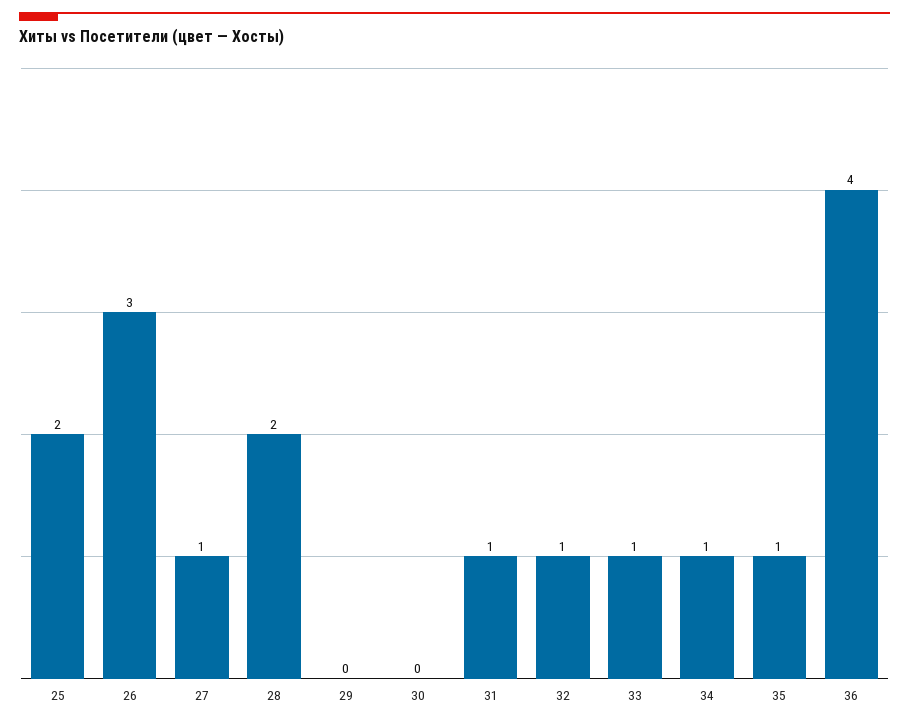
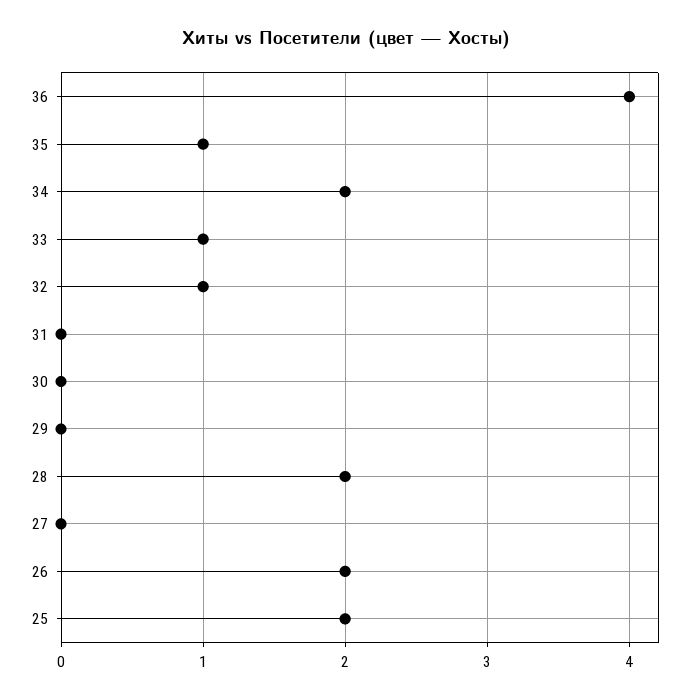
  {
    "25": 2,
-   "26": 3,
+   "26": 2,
-   "27": 1,
+   "27": 0,
    "28": 2,
    "29": 0,
    "30": 0,
-   "31": 1,
+   "31": 0,
    "32": 1,
    "33": 1,
-   "34": 1,
+   "34": 2,
    "35": 1,
    "36": 4
  }

